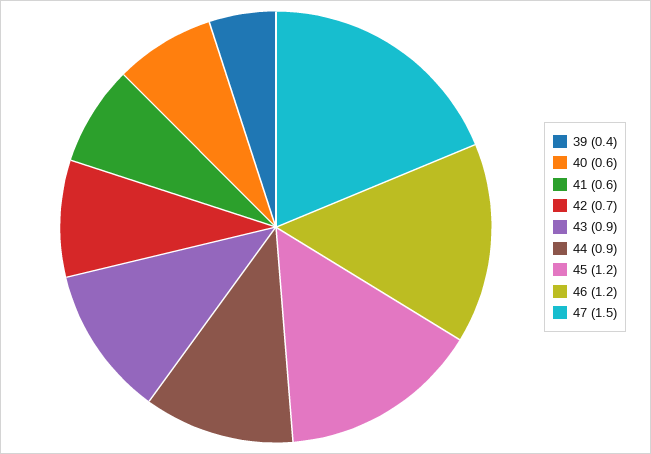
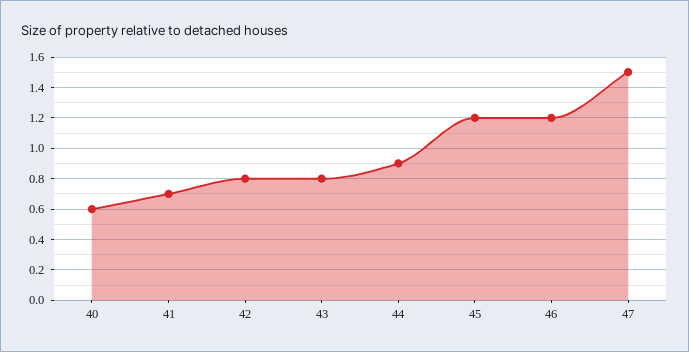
  {
-   "39": 0.4,
    "40": 0.6,
-   "41": 0.6,
+   "41": 0.7,
-   "42": 0.7,
+   "42": 0.8,
-   "43": 0.9,
+   "43": 0.8,
    "44": 0.9,
    "45": 1.2,
    "46": 1.2,
    "47": 1.5
  }

